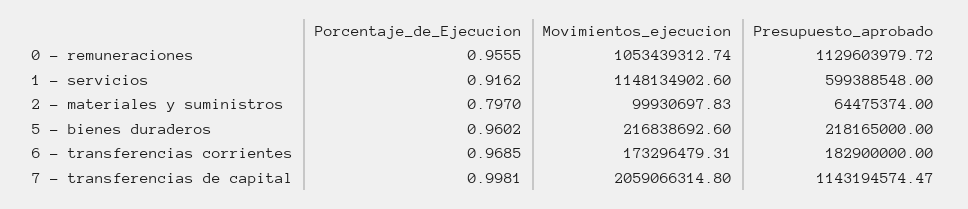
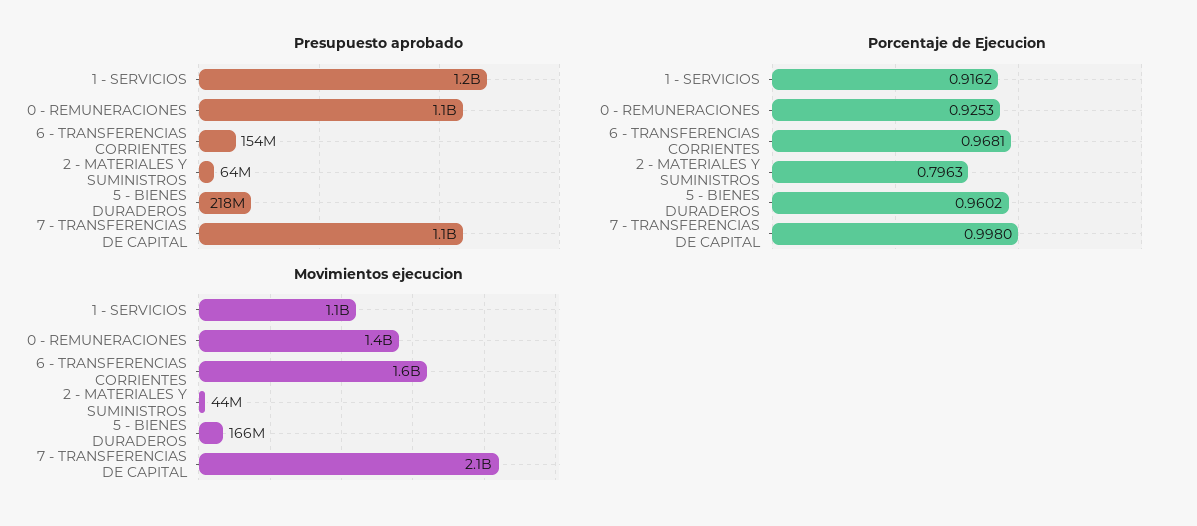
  {
    "Porcentaje_de_Ejecucion": {
-     "0 - remuneraciones": 0.9555,
+     "0 - remuneraciones": 0.9253,
      "1 - servicios": 0.9162,
-     "2 - materiales y suministros": 0.797,
+     "2 - materiales y suministros": 0.7963,
      "5 - bienes duraderos": 0.9602,
-     "6 - transferencias corrientes": 0.9685,
+     "6 - transferencias corrientes": 0.9681,
-     "7 - transferencias de capital": 0.9981
+     "7 - transferencias de capital": 0.998
    },
    "Movimientos_ejecucion": {
-     "0 - remuneraciones": 1053439312.74,
+     "0 - remuneraciones": 1400000000,
      "1 - servicios": 1148134902.6,
-     "2 - materiales y suministros": 99930697.83,
+     "2 - materiales y suministros": 44000000,
-     "5 - bienes duraderos": 216838692.6,
+     "5 - bienes duraderos": 166000000,
-     "6 - transferencias corrientes": 173296479.31,
+     "6 - transferencias corrientes": 1600000000,
      "7 - transferencias de capital": 2059066314.8
    },
    "Presupuesto_aprobado": {
      "0 - remuneraciones": 1129603979.72,
-     "1 - servicios": 599388548,
+     "1 - servicios": 1200000000,
      "2 - materiales y suministros": 64475374,
      "5 - bienes duraderos": 218165000,
-     "6 - transferencias corrientes": 182900000,
+     "6 - transferencias corrientes": 154000000,
      "7 - transferencias de capital": 1143194574.47
    }
  }

